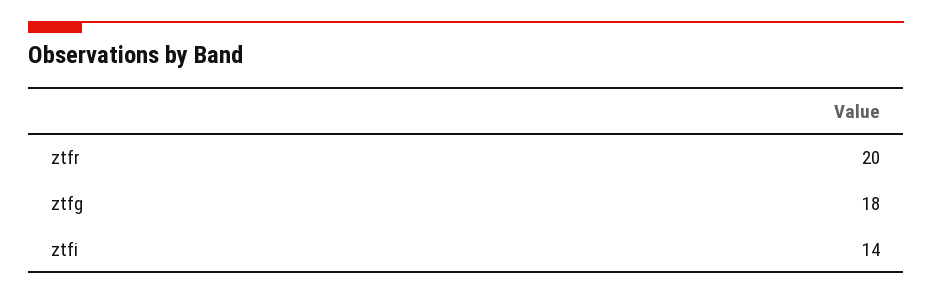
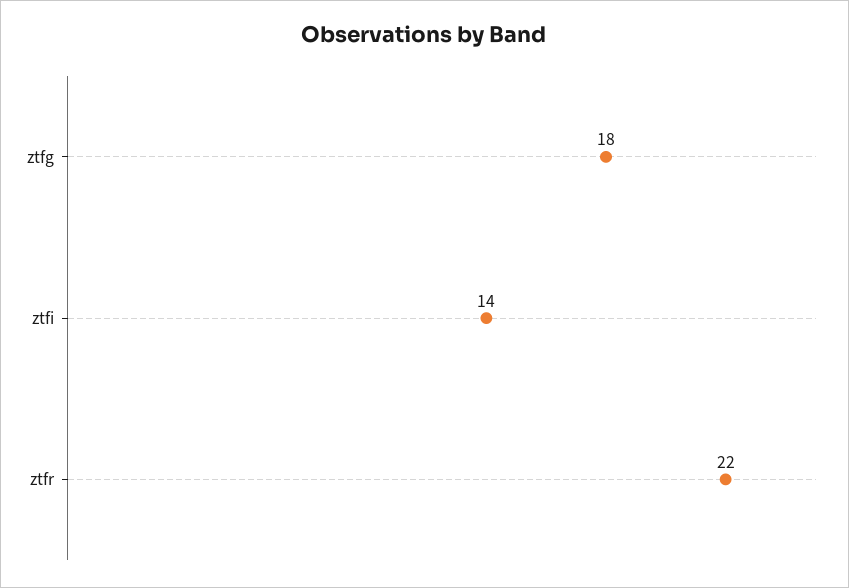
  {
-   "ztfr": 20,
+   "ztfr": 22,
    "ztfg": 18,
    "ztfi": 14
  }

